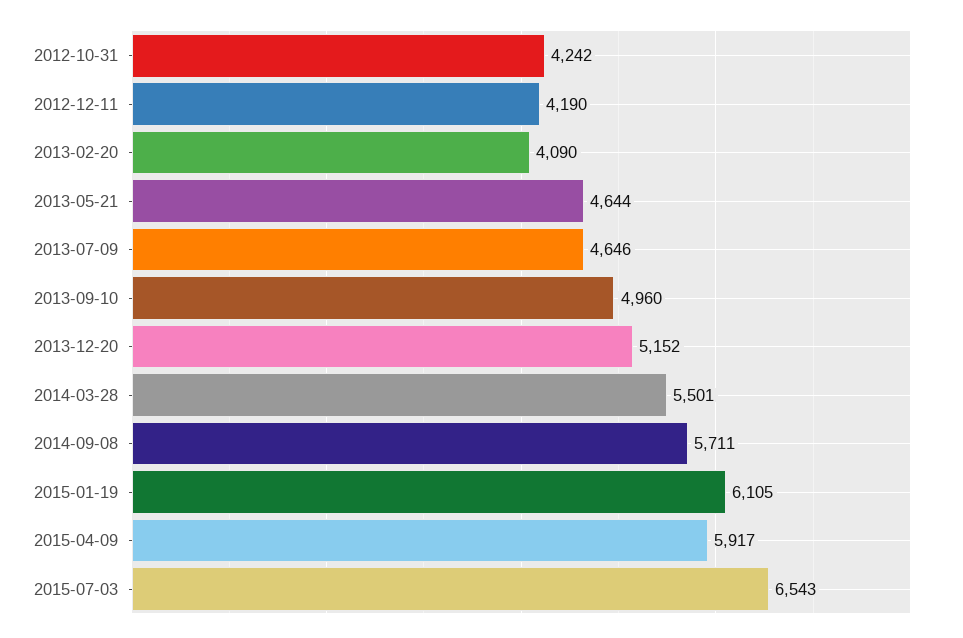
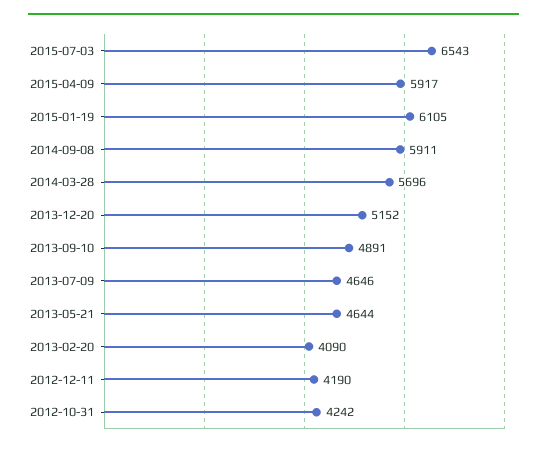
  {
    "2012-10-31": 4242,
    "2012-12-11": 4190,
    "2013-02-20": 4090,
    "2013-05-21": 4644,
    "2013-07-09": 4646,
-   "2013-09-10": 4960,
+   "2013-09-10": 4891,
    "2013-12-20": 5152,
-   "2014-03-28": 5501,
+   "2014-03-28": 5696,
-   "2014-09-08": 5711,
+   "2014-09-08": 5911,
    "2015-01-19": 6105,
    "2015-04-09": 5917,
    "2015-07-03": 6543
  }

